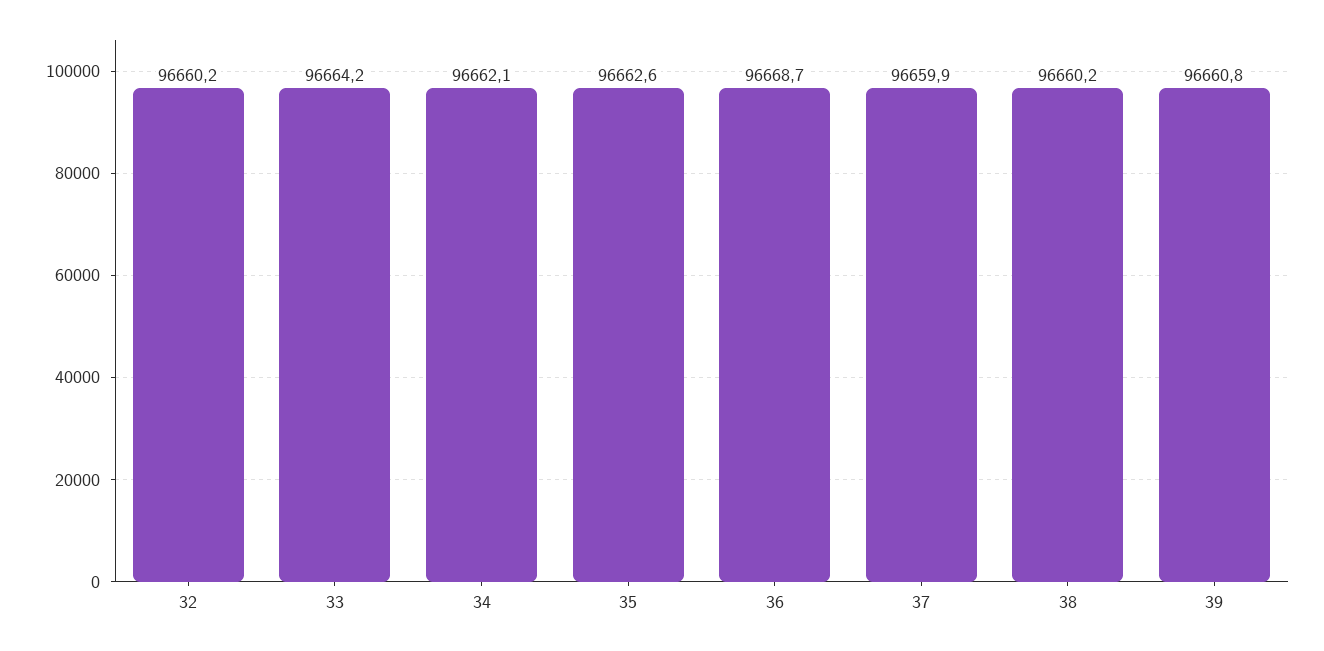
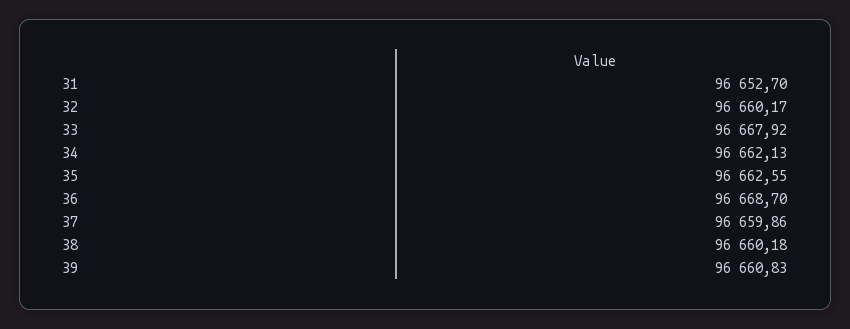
  {
    "32": 96660.17,
-   "33": 96664.2,
+   "33": 96667.92,
    "34": 96662.13,
    "35": 96662.55,
    "36": 96668.7,
    "37": 96659.86,
    "38": 96660.18,
-   "39": 96660.83
+   "39": 96660.83,
+   "31": 96652.7
  }

